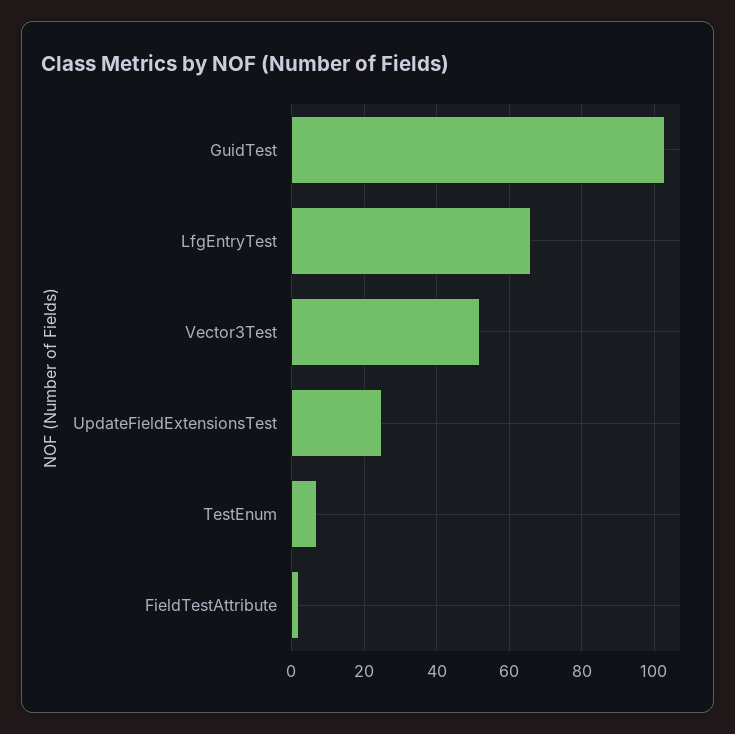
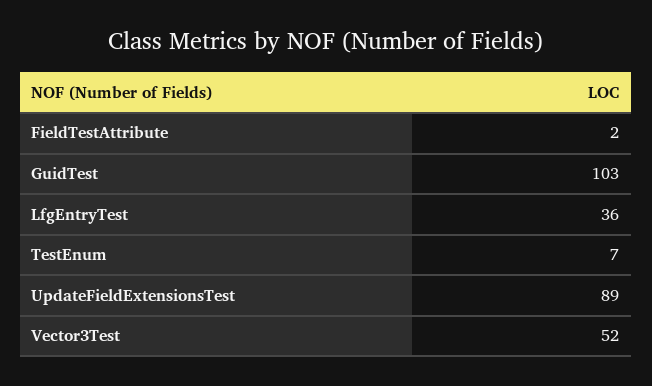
  {
    "GuidTest": 103,
-   "LfgEntryTest": 65,
+   "LfgEntryTest": 36,
    "Vector3Test": 52,
-   "UpdateFieldExtensionsTest": 25,
+   "UpdateFieldExtensionsTest": 89,
    "TestEnum": 7,
    "FieldTestAttribute": 2
  }

